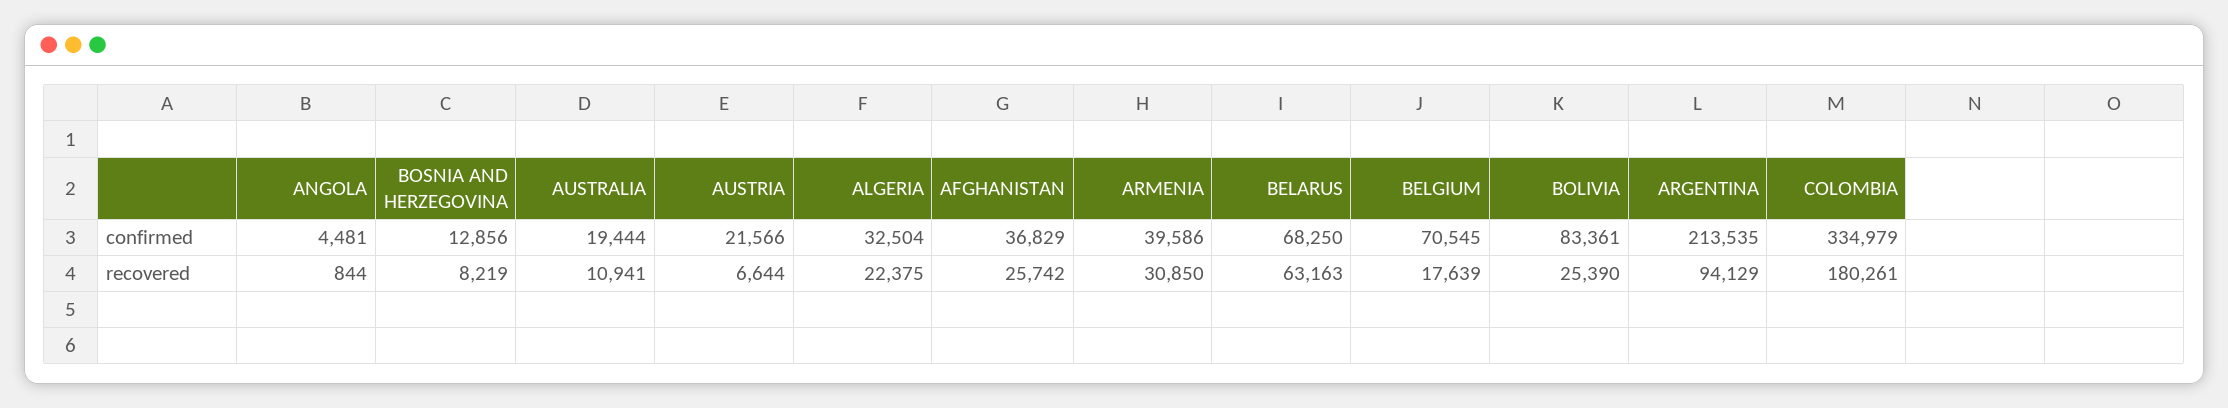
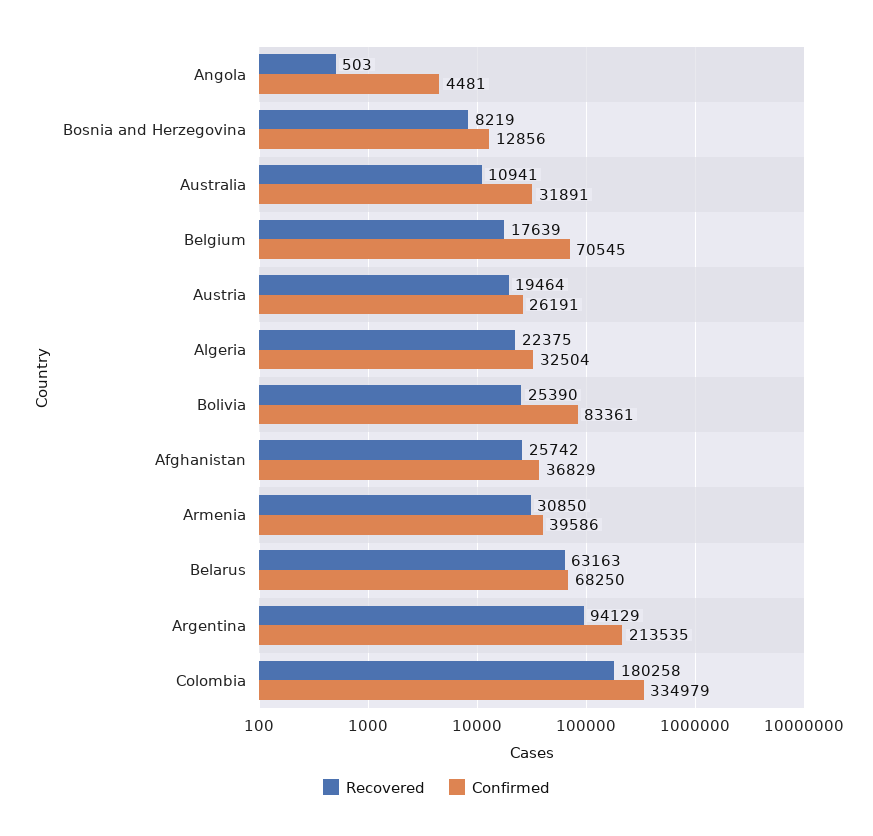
  {
    "confirmed": {
      "ANGOLA": 4481,
      "BOSNIA AND HERZEGOVINA": 12856,
-     "AUSTRALIA": 19444,
+     "AUSTRALIA": 31891,
-     "AUSTRIA": 21566,
+     "AUSTRIA": 26191,
      "ALGERIA": 32504,
      "AFGHANISTAN": 36829,
      "ARMENIA": 39586,
      "BELARUS": 68250,
      "BELGIUM": 70545,
      "BOLIVIA": 83361,
      "ARGENTINA": 213535,
      "COLOMBIA": 334979
    },
    "recovered": {
-     "ANGOLA": 844,
+     "ANGOLA": 503,
      "BOSNIA AND HERZEGOVINA": 8219,
      "AUSTRALIA": 10941,
-     "AUSTRIA": 6644,
+     "AUSTRIA": 19464,
      "ALGERIA": 22375,
      "AFGHANISTAN": 25742,
      "ARMENIA": 30850,
      "BELARUS": 63163,
      "BELGIUM": 17639,
      "BOLIVIA": 25390,
      "ARGENTINA": 94129,
-     "COLOMBIA": 180261
+     "COLOMBIA": 180258
    }
  }

